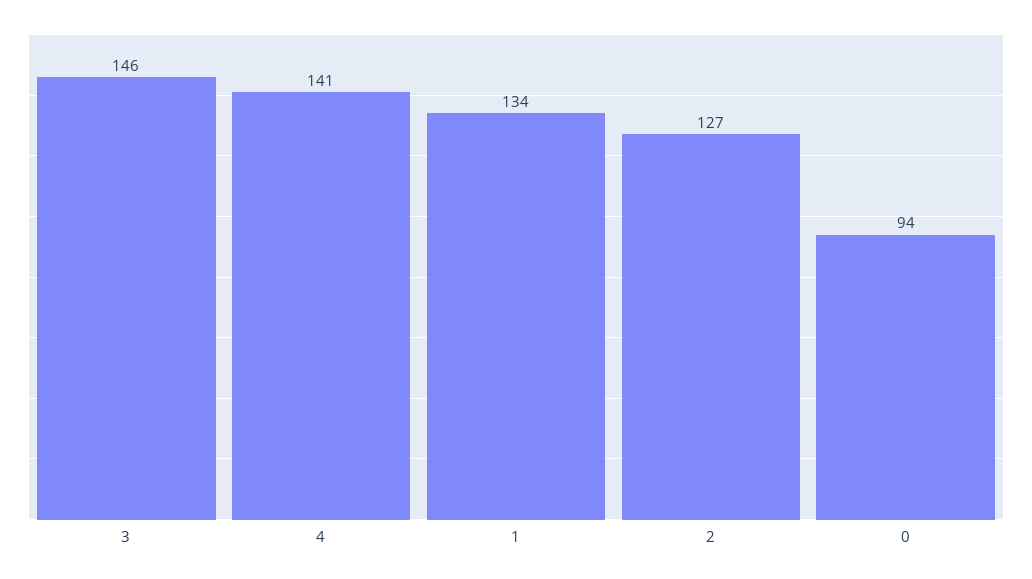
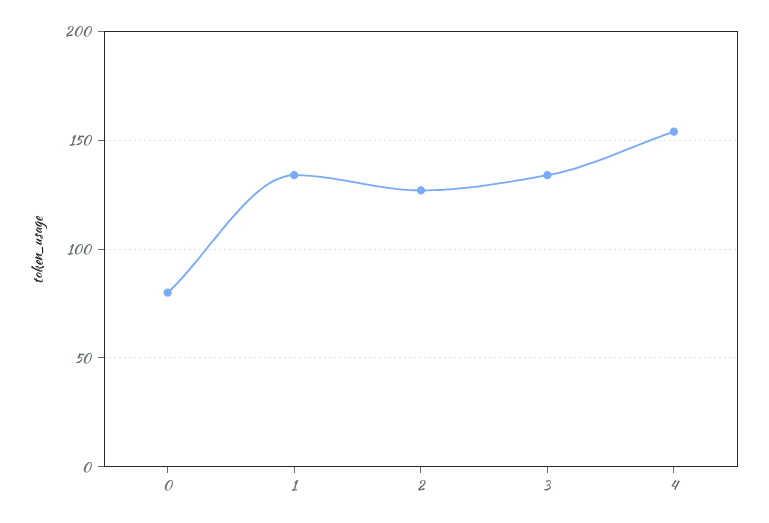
  {
-   "3": 146,
+   "3": 135,
-   "4": 141,
+   "4": 155,
    "1": 134,
    "2": 127,
-   "0": 94
+   "0": 80
  }

